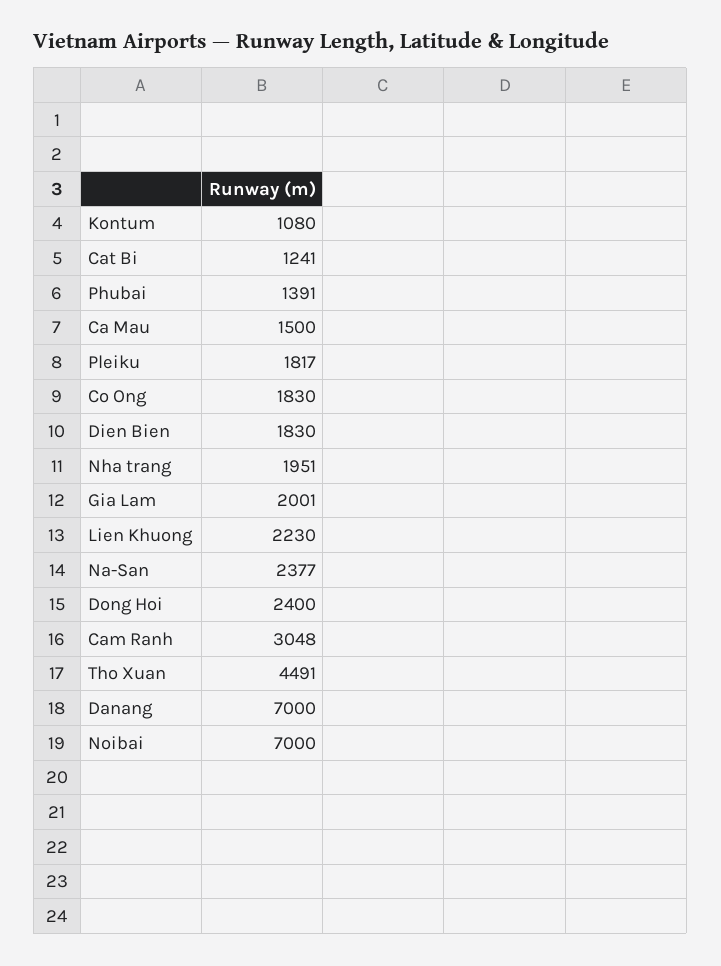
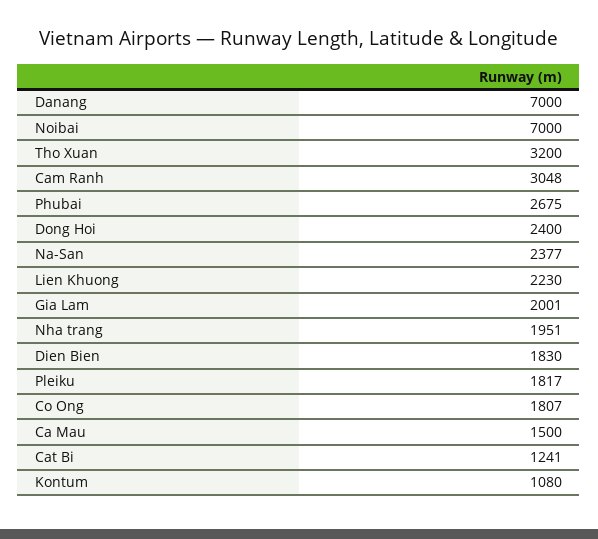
  {
    "Kontum": 1080,
    "Cat Bi": 1241,
-   "Phubai": 1391,
+   "Phubai": 2675,
    "Ca Mau": 1500,
    "Pleiku": 1817,
-   "Co Ong": 1830,
+   "Co Ong": 1807,
    "Dien Bien": 1830,
    "Nha trang": 1951,
    "Gia Lam": 2001,
    "Lien Khuong": 2230,
    "Na-San": 2377,
    "Dong Hoi": 2400,
    "Cam Ranh": 3048,
-   "Tho Xuan": 4491,
+   "Tho Xuan": 3200,
    "Danang": 7000,
    "Noibai": 7000
  }

